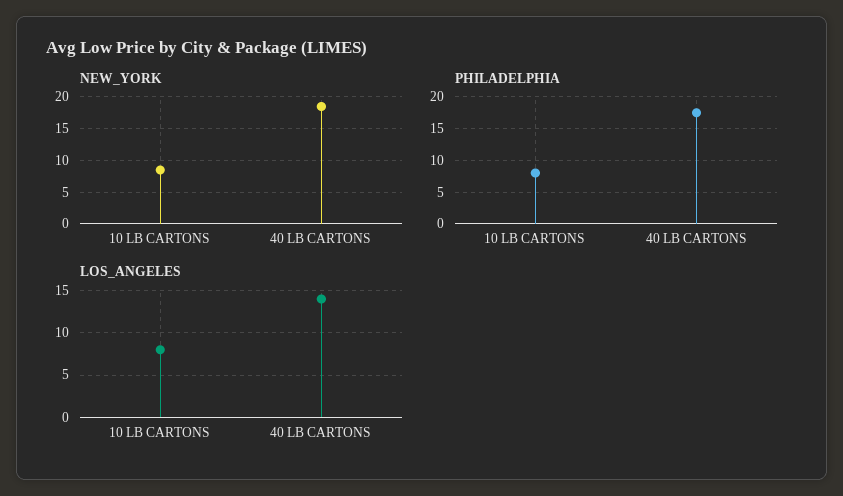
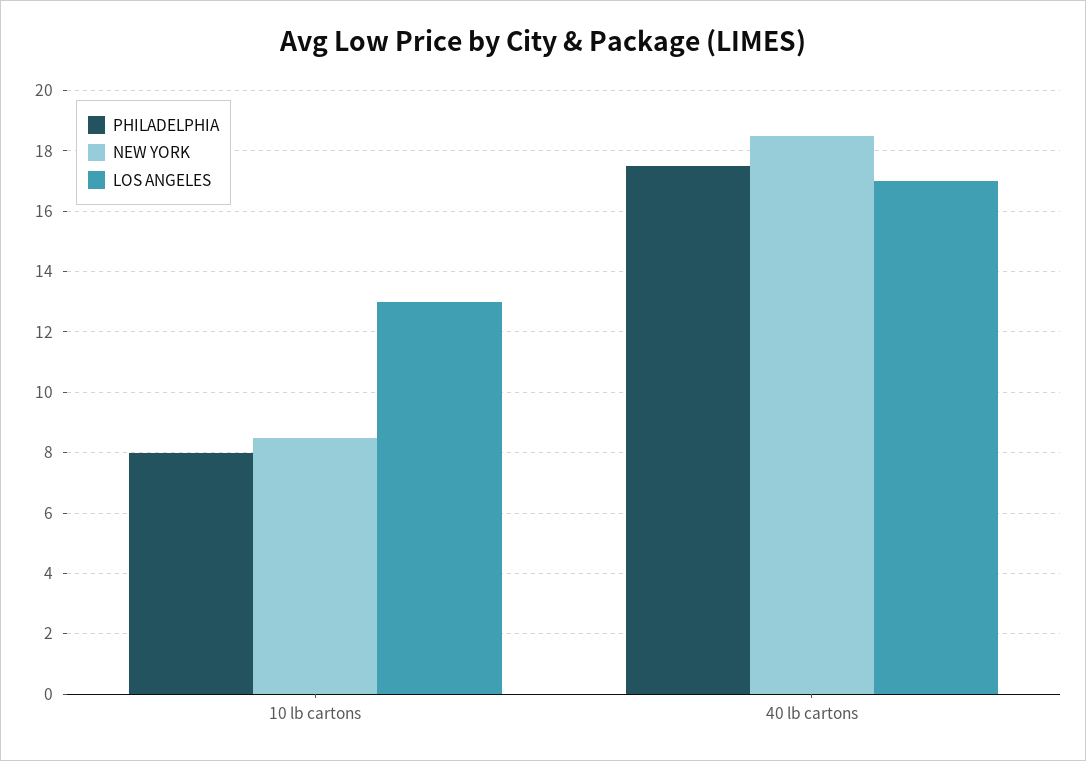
  {
    "NEW_YORK": {
      "10 LB CARTONS": 8.5,
      "40 LB CARTONS": 18.5
    },
    "PHILADELPHIA": {
      "10 LB CARTONS": 8,
      "40 LB CARTONS": 17.5
    },
    "LOS_ANGELES": {
-     "10 LB CARTONS": 8,
+     "10 LB CARTONS": 13,
-     "40 LB CARTONS": 14
+     "40 LB CARTONS": 17
    }
  }

